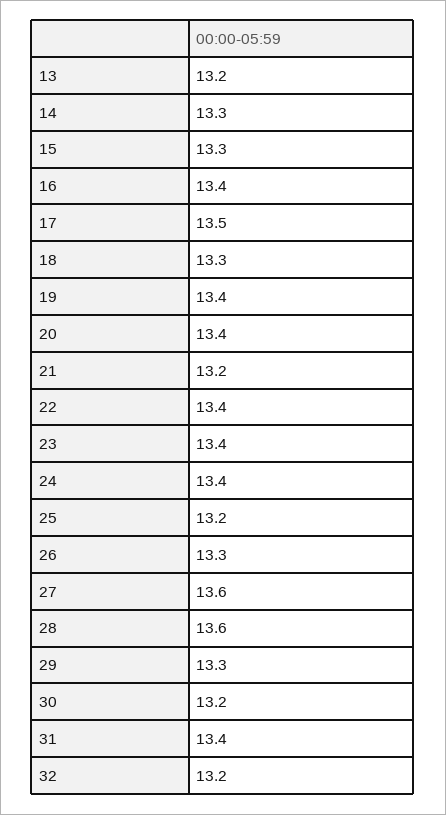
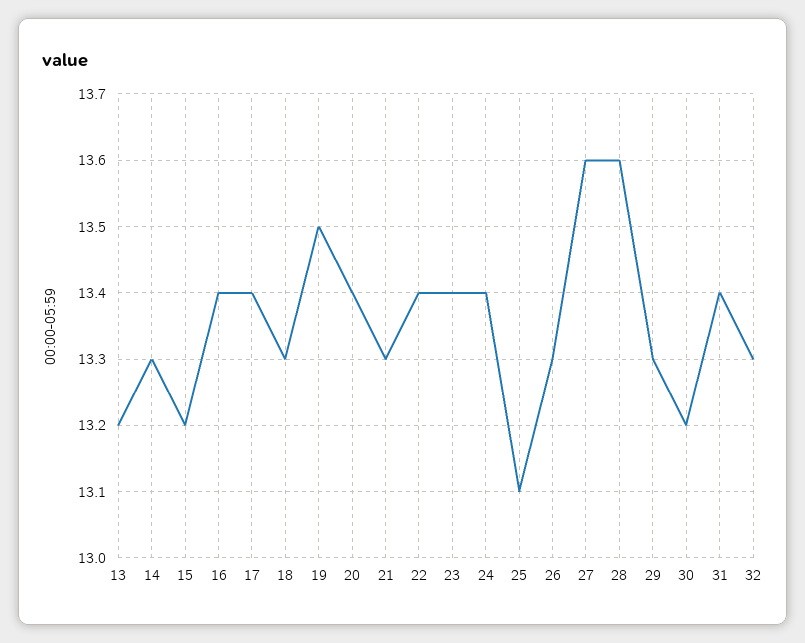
  {
    "13": 13.2,
    "14": 13.3,
-   "15": 13.3,
+   "15": 13.2,
    "16": 13.4,
-   "17": 13.5,
+   "17": 13.4,
    "18": 13.3,
-   "19": 13.4,
+   "19": 13.5,
    "20": 13.4,
-   "21": 13.2,
+   "21": 13.3,
    "22": 13.4,
    "23": 13.4,
    "24": 13.4,
-   "25": 13.2,
+   "25": 13.1,
    "26": 13.3,
    "27": 13.6,
    "28": 13.6,
    "29": 13.3,
    "30": 13.2,
    "31": 13.4,
-   "32": 13.2
+   "32": 13.3
  }

